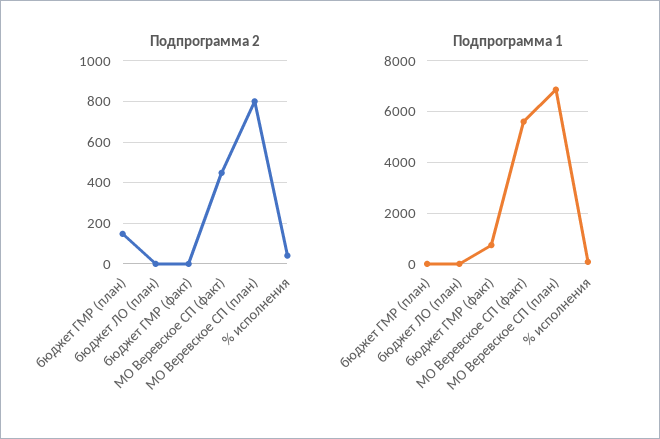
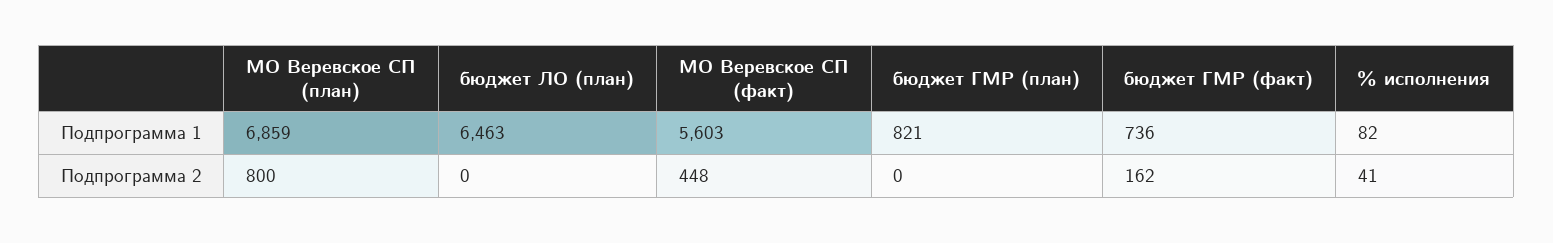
  {
    "Подпрограмма 2": {
-     "бюджет ГМР (план)": 150,
+     "бюджет ГМР (план)": 0,
      "бюджет ЛО (план)": 0,
-     "бюджет ГМР (факт)": 0,
+     "бюджет ГМР (факт)": 162,
      "МО Веревское СП (факт)": 448,
      "МО Веревское СП (план)": 800,
      "% исполнения": 41
    },
    "Подпрограмма 1": {
-     "бюджет ГМР (план)": 0,
+     "бюджет ГМР (план)": 821,
-     "бюджет ЛО (план)": 0,
+     "бюджет ЛО (план)": 6463,
      "бюджет ГМР (факт)": 736,
      "МО Веревское СП (факт)": 5603,
      "МО Веревское СП (план)": 6859,
      "% исполнения": 82
    }
  }

